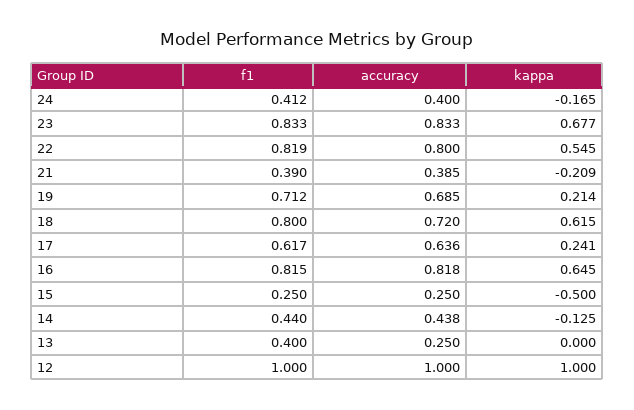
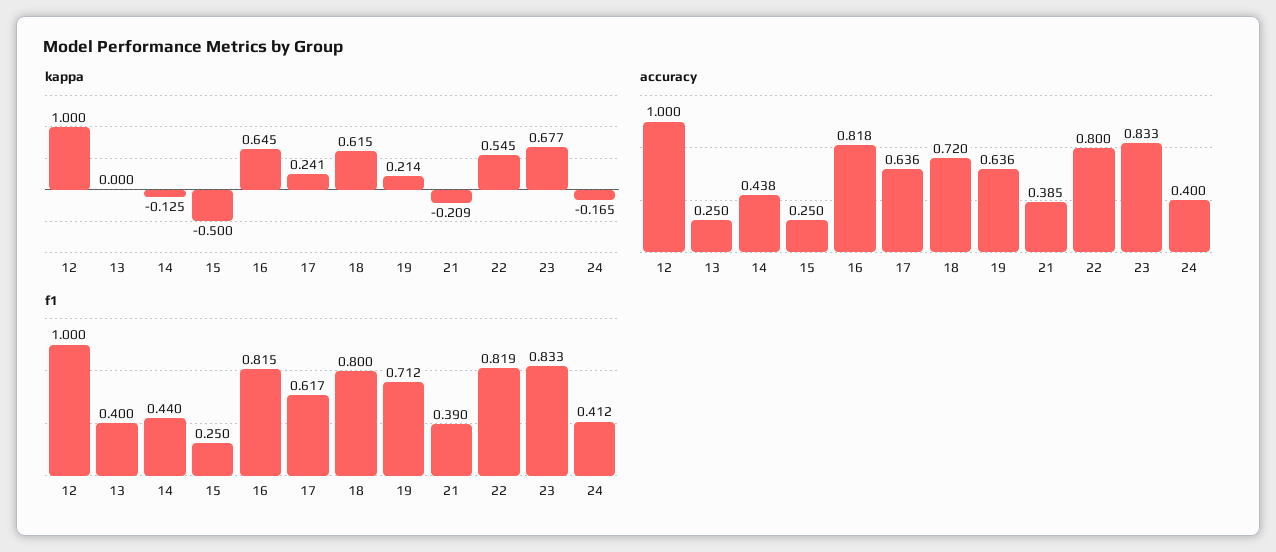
  {
    "f1": {
      "24": 0.412,
      "23": 0.833,
      "22": 0.819,
      "21": 0.39,
      "19": 0.712,
      "18": 0.8,
      "17": 0.617,
      "16": 0.815,
      "15": 0.25,
      "14": 0.44,
      "13": 0.4,
      "12": 1
    },
    "accuracy": {
      "24": 0.4,
      "23": 0.833,
      "22": 0.8,
      "21": 0.385,
-     "19": 0.685,
+     "19": 0.636,
      "18": 0.72,
      "17": 0.636,
      "16": 0.818,
      "15": 0.25,
      "14": 0.438,
      "13": 0.25,
      "12": 1
    },
    "kappa": {
      "24": -0.165,
      "23": 0.677,
      "22": 0.545,
      "21": -0.209,
      "19": 0.214,
      "18": 0.615,
      "17": 0.241,
      "16": 0.645,
      "15": -0.5,
      "14": -0.125,
      "13": 0,
      "12": 1
    }
  }

